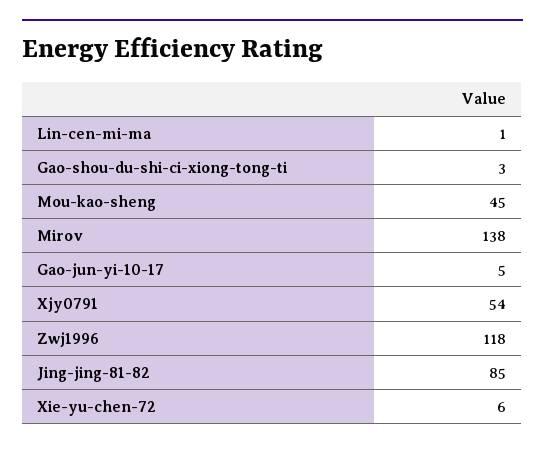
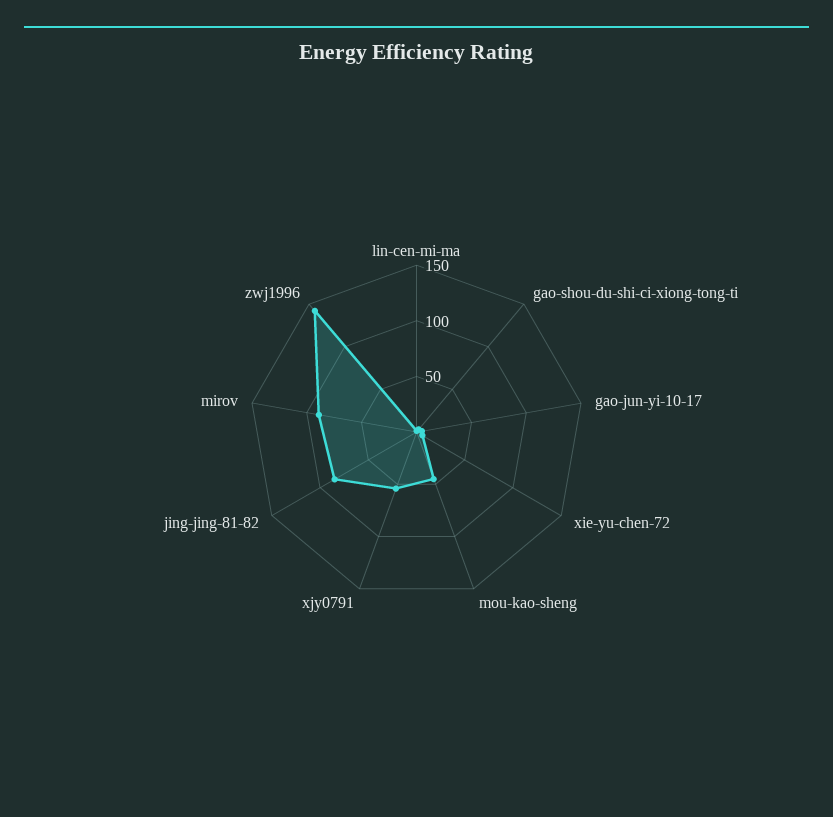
  {
    "Lin-cen-mi-ma": 1,
    "Gao-shou-du-shi-ci-xiong-tong-ti": 3,
    "Mou-kao-sheng": 45,
-   "Mirov": 138,
+   "Mirov": 90,
    "Gao-jun-yi-10-17": 5,
    "Xjy0791": 54,
-   "Zwj1996": 118,
+   "Zwj1996": 140,
    "Jing-jing-81-82": 85,
    "Xie-yu-chen-72": 6
  }

